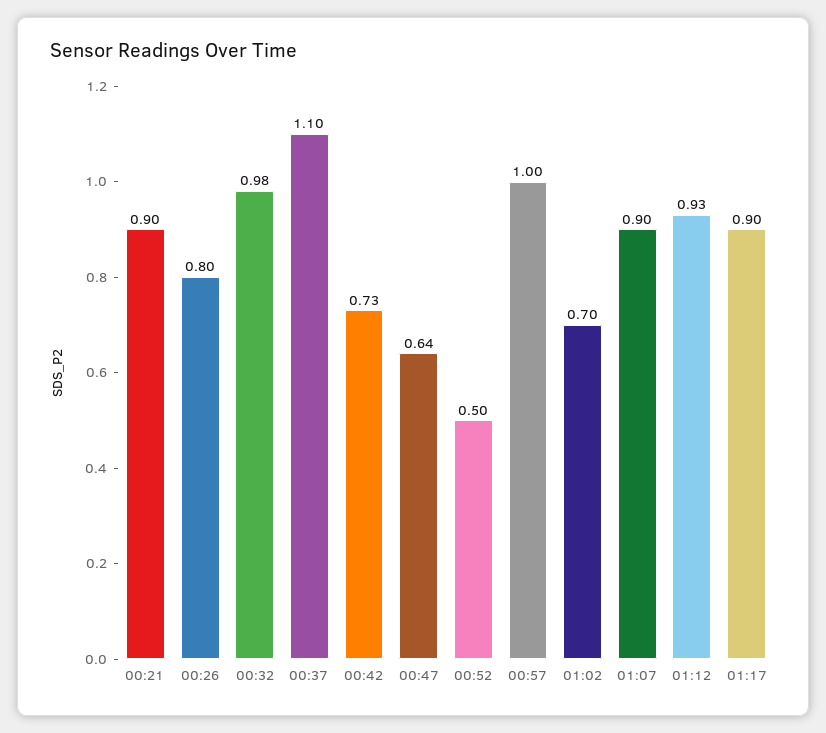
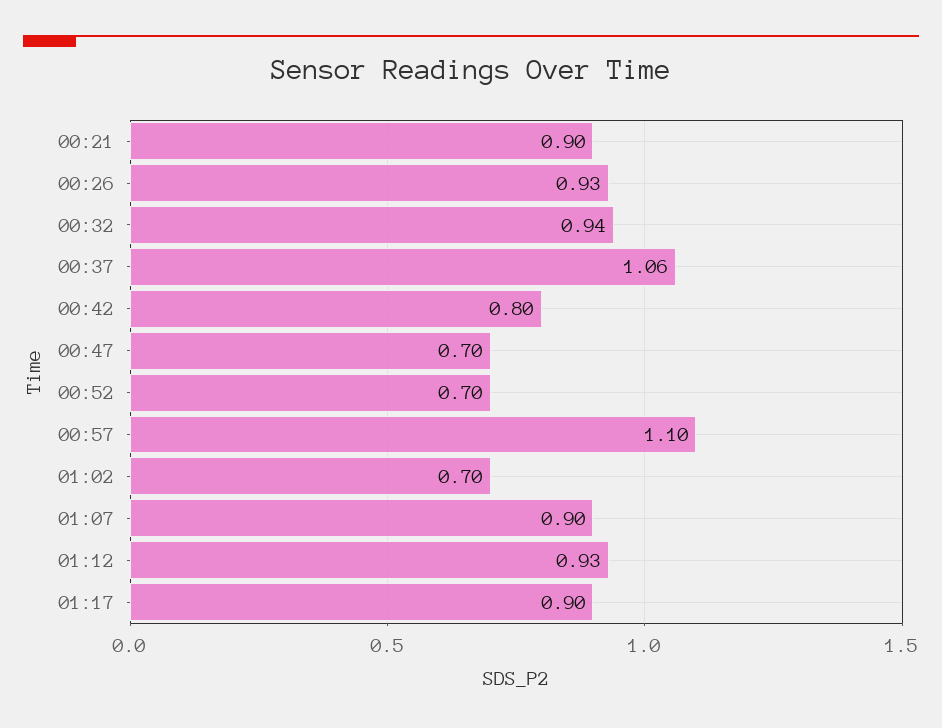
  {
    "00:21": 0.9,
-   "00:26": 0.8,
+   "00:26": 0.93,
-   "00:32": 0.98,
+   "00:32": 0.94,
-   "00:37": 1.1,
+   "00:37": 1.06,
-   "00:42": 0.73,
+   "00:42": 0.8,
-   "00:47": 0.64,
+   "00:47": 0.7,
-   "00:52": 0.5,
+   "00:52": 0.7,
-   "00:57": 1,
+   "00:57": 1.1,
    "01:02": 0.7,
    "01:07": 0.9,
    "01:12": 0.93,
    "01:17": 0.9
  }

